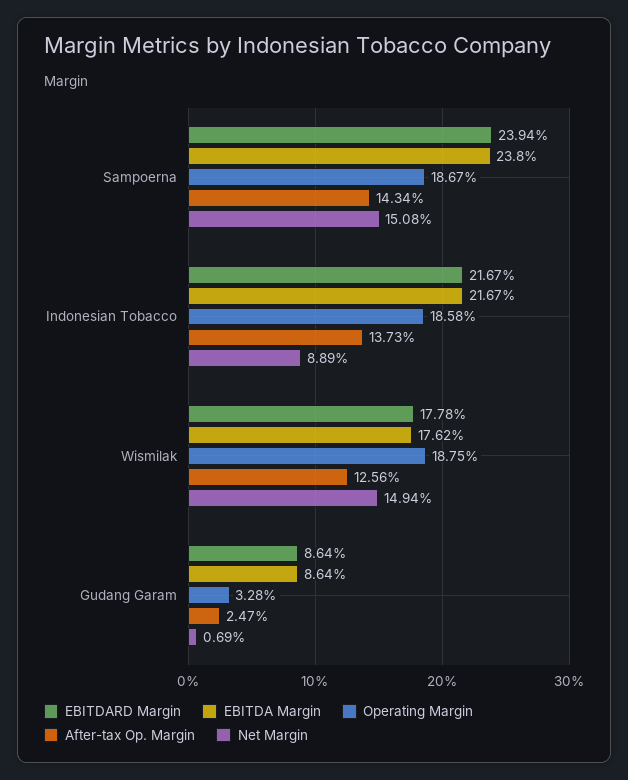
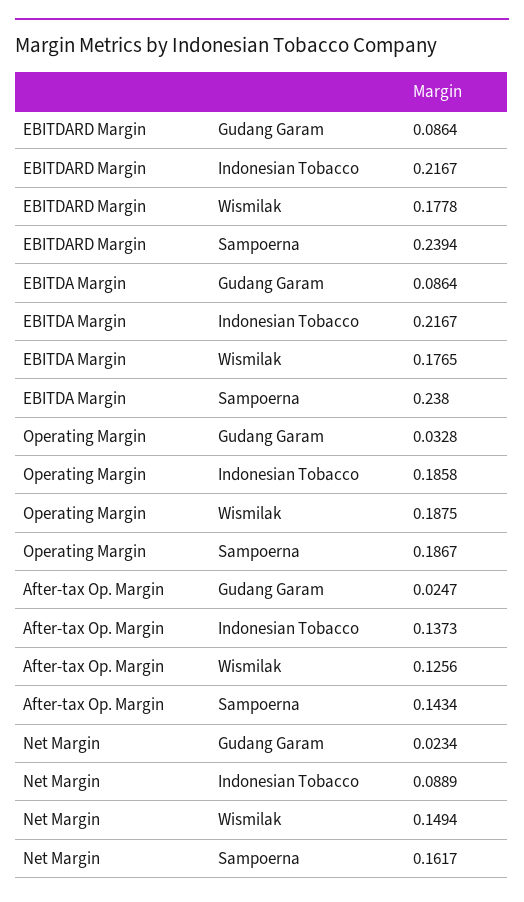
  {
    "EBITDARD Margin": {
      "Sampoerna": 0.2394,
      "Indonesian Tobacco": 0.2167,
      "Wismilak": 0.1778,
      "Gudang Garam": 0.0864
    },
    "EBITDA Margin": {
      "Sampoerna": 0.238,
      "Indonesian Tobacco": 0.2167,
-     "Wismilak": 0.1762,
+     "Wismilak": 0.1765,
      "Gudang Garam": 0.0864
    },
    "Operating Margin": {
      "Sampoerna": 0.1867,
      "Indonesian Tobacco": 0.1858,
      "Wismilak": 0.1875,
      "Gudang Garam": 0.0328
    },
    "After-tax Op. Margin": {
      "Sampoerna": 0.1434,
      "Indonesian Tobacco": 0.1373,
      "Wismilak": 0.1256,
      "Gudang Garam": 0.0247
    },
    "Net Margin": {
-     "Sampoerna": 0.1508,
+     "Sampoerna": 0.1617,
      "Indonesian Tobacco": 0.0889,
      "Wismilak": 0.1494,
-     "Gudang Garam": 0.0069
+     "Gudang Garam": 0.0234
    }
  }

